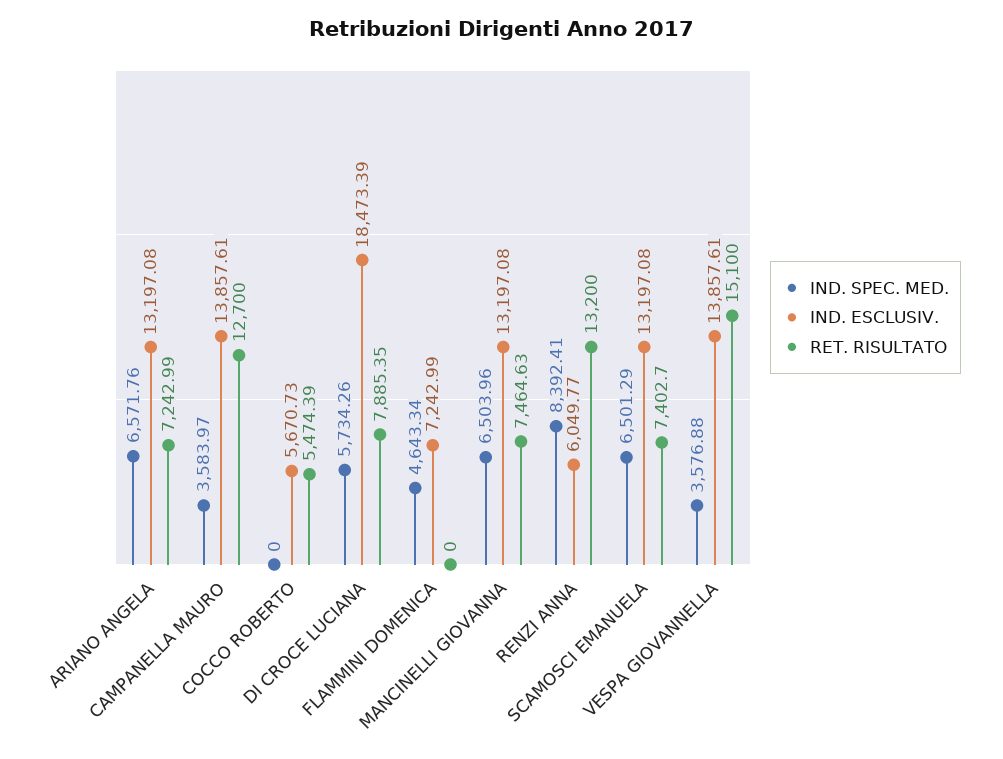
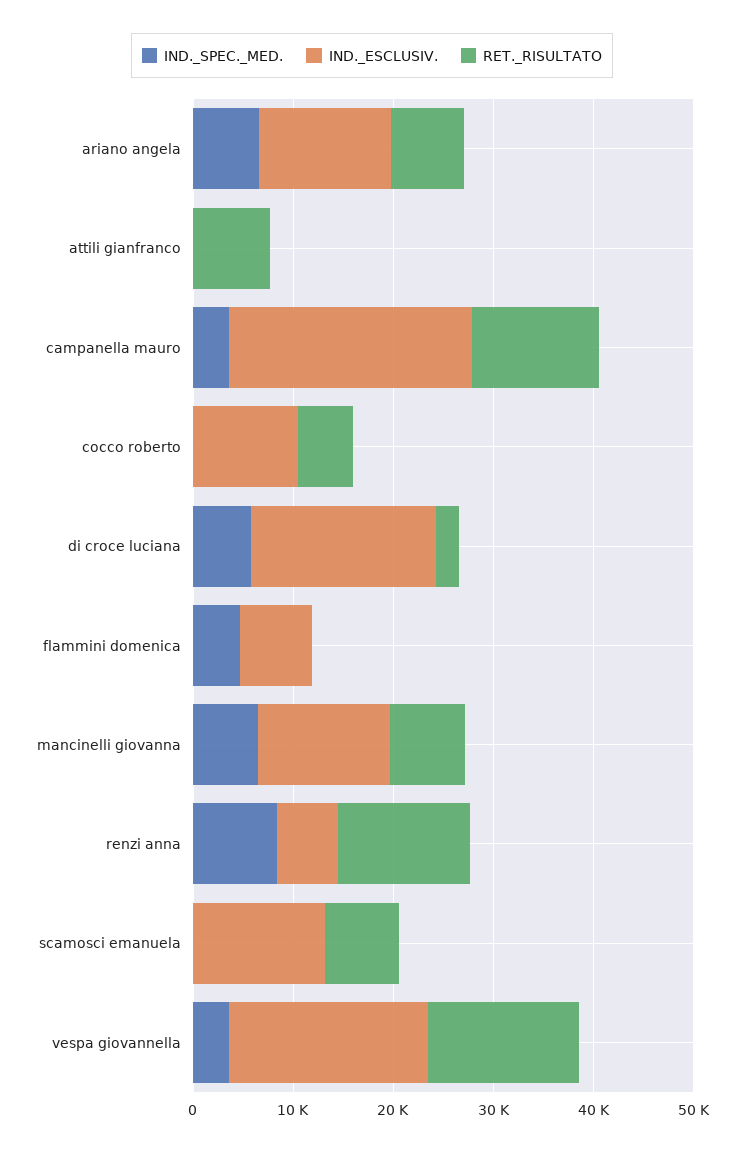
  {
    "IND. SPEC. MED.": {
      "ARIANO ANGELA": 6571.76,
      "CAMPANELLA MAURO": 3583.97,
      "COCCO ROBERTO": 0,
      "DI CROCE LUCIANA": 5734.26,
      "FLAMMINI DOMENICA": 4643.34,
      "MANCINELLI GIOVANNA": 6503.96,
      "RENZI ANNA": 8392.41,
-     "SCAMOSCI EMANUELA": 6501.29,
+     "SCAMOSCI EMANUELA": 0,
-     "VESPA GIOVANNELLA": 3576.88
+     "VESPA GIOVANNELLA": 3576.88,
+     "attili gianfranco": 0
    },
    "IND. ESCLUSIV.": {
      "ARIANO ANGELA": 13197.08,
-     "CAMPANELLA MAURO": 13857.61,
+     "CAMPANELLA MAURO": 24000,
-     "COCCO ROBERTO": 5670.73,
+     "COCCO ROBERTO": 10000,
      "DI CROCE LUCIANA": 18473.39,
      "FLAMMINI DOMENICA": 7242.99,
      "MANCINELLI GIOVANNA": 13197.08,
      "RENZI ANNA": 6049.77,
      "SCAMOSCI EMANUELA": 13197.08,
-     "VESPA GIOVANNELLA": 13857.61
+     "VESPA GIOVANNELLA": 20000,
+     "attili gianfranco": 0
    },
    "RET. RISULTATO": {
      "ARIANO ANGELA": 7242.99,
      "CAMPANELLA MAURO": 12700,
      "COCCO ROBERTO": 5474.39,
-     "DI CROCE LUCIANA": 7885.35,
+     "DI CROCE LUCIANA": 2000,
      "FLAMMINI DOMENICA": 0,
      "MANCINELLI GIOVANNA": 7464.63,
      "RENZI ANNA": 13200,
      "SCAMOSCI EMANUELA": 7402.7,
-     "VESPA GIOVANNELLA": 15100
+     "VESPA GIOVANNELLA": 15100,
+     "attili gianfranco": 8000
    }
  }

